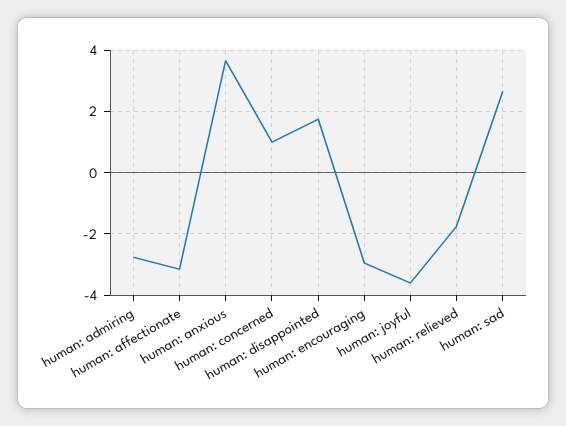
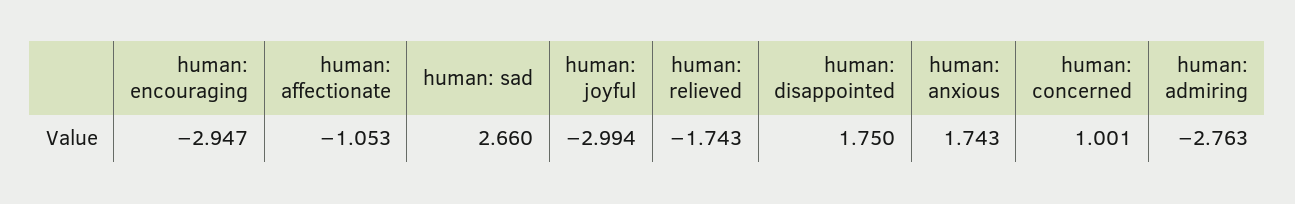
  {
    "human: admiring": -2.763,
-   "human: affectionate": -3.2,
+   "human: affectionate": -1.053,
-   "human: anxious": 3.6,
+   "human: anxious": 1.743,
    "human: concerned": 1.001,
    "human: disappointed": 1.75,
    "human: encouraging": -2.947,
-   "human: joyful": -3.6,
+   "human: joyful": -2.994,
    "human: relieved": -1.743,
    "human: sad": 2.66
  }

